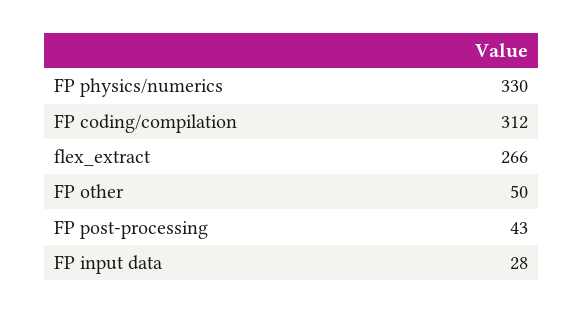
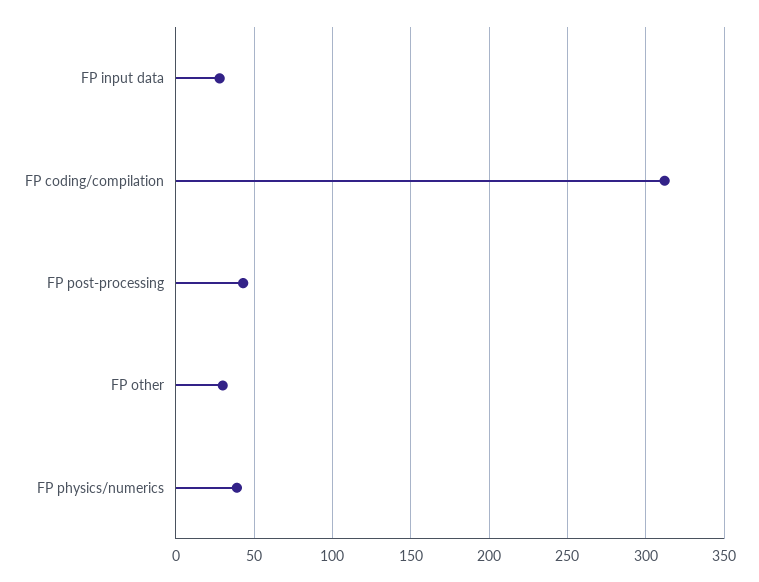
  {
-   "FP physics/numerics": 330,
+   "FP physics/numerics": 40,
    "FP coding/compilation": 312,
-   "flex_extract": 266,
-   "FP other": 50,
+   "FP other": 30,
    "FP post-processing": 43,
    "FP input data": 28
  }

